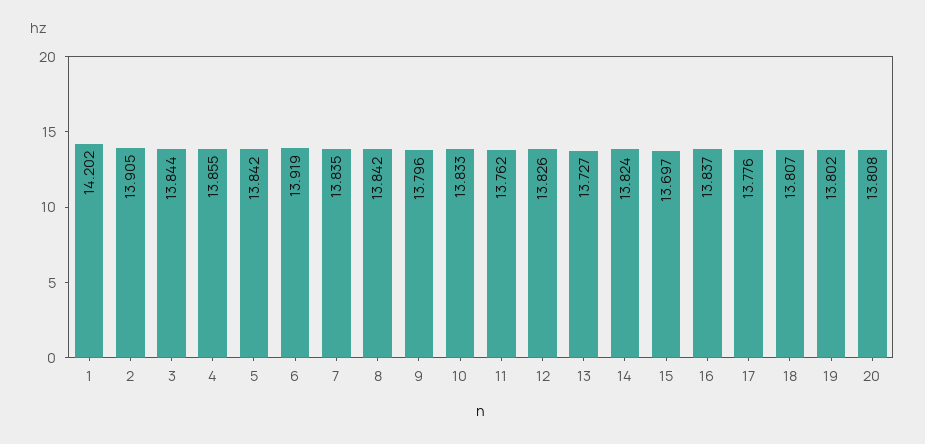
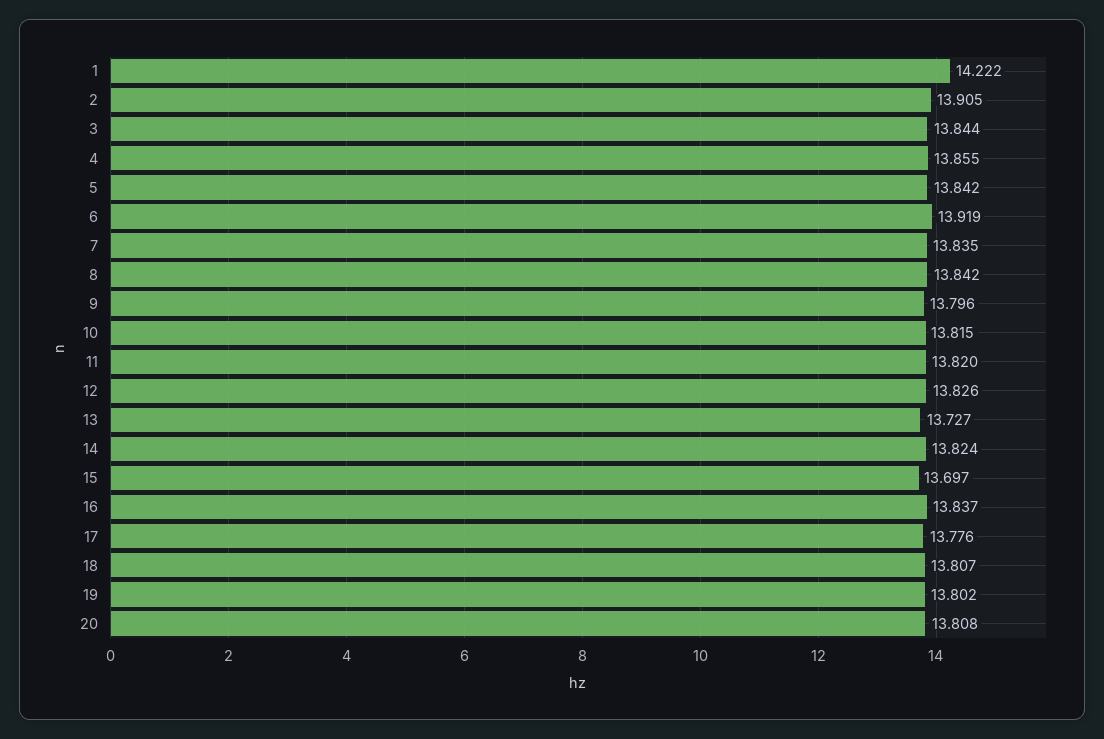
  {
-   "1": 14.202,
+   "1": 14.222,
    "2": 13.905,
    "3": 13.844,
    "4": 13.855,
    "5": 13.842,
    "6": 13.919,
    "7": 13.835,
    "8": 13.842,
    "9": 13.796,
-   "10": 13.833,
+   "10": 13.815,
-   "11": 13.762,
+   "11": 13.82,
    "12": 13.826,
    "13": 13.727,
    "14": 13.824,
    "15": 13.697,
    "16": 13.837,
    "17": 13.776,
    "18": 13.807,
    "19": 13.802,
    "20": 13.808
  }

